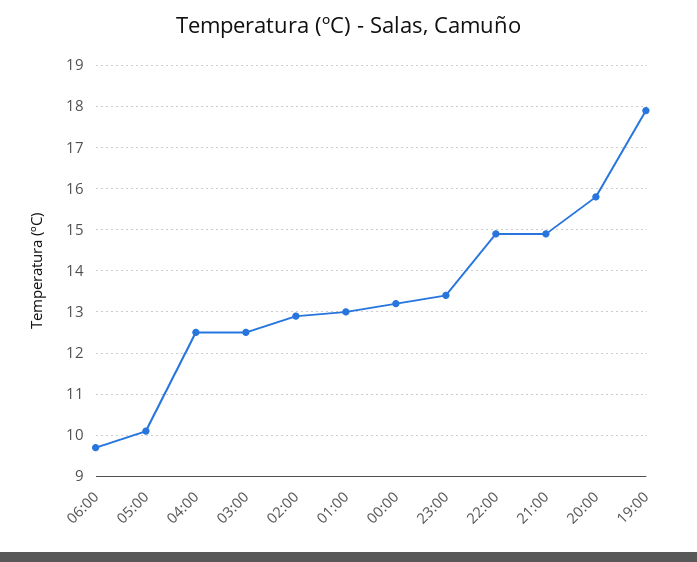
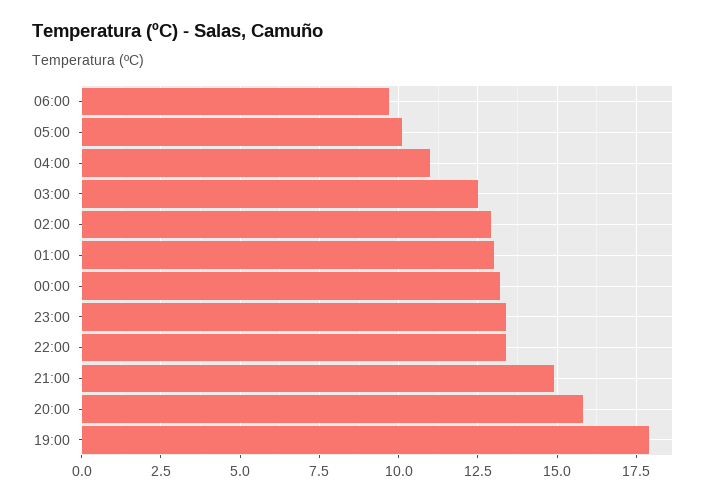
  {
    "06:00": 9.5,
    "05:00": 10,
-   "04:00": 12.5,
+   "04:00": 11,
    "03:00": 12.5,
    "02:00": 13,
    "01:00": 13,
    "00:00": 13,
    "23:00": 13.5,
-   "22:00": 15,
+   "22:00": 13.5,
    "21:00": 15,
    "20:00": 16,
    "19:00": 18
  }

